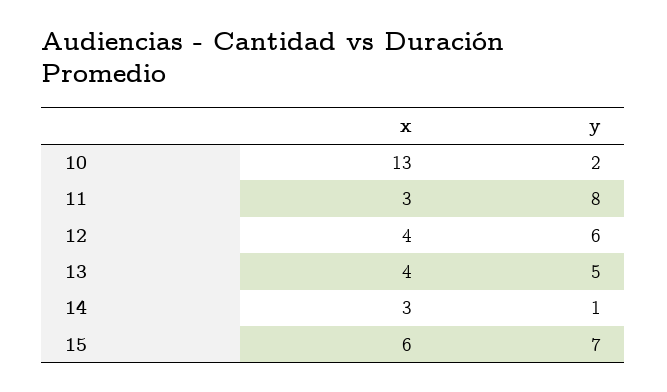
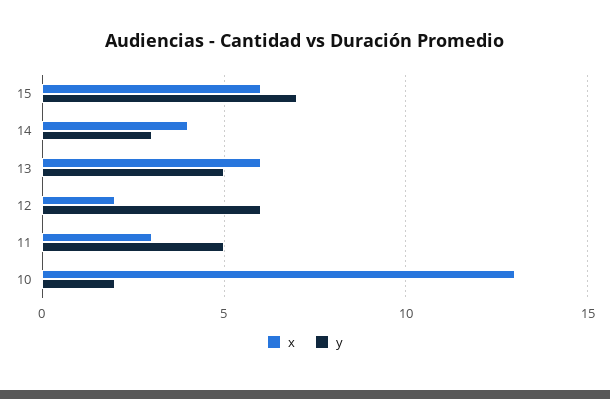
  {
    "x": {
      "10": 13,
      "11": 3,
-     "12": 4,
+     "12": 2,
-     "13": 4,
+     "13": 6,
-     "14": 3,
+     "14": 4,
      "15": 6
    },
    "y": {
      "10": 2,
-     "11": 8,
+     "11": 5,
      "12": 6,
      "13": 5,
-     "14": 1,
+     "14": 3,
      "15": 7
    }
  }

